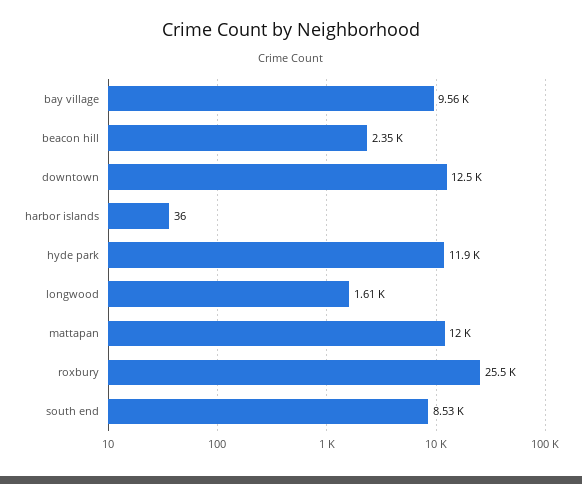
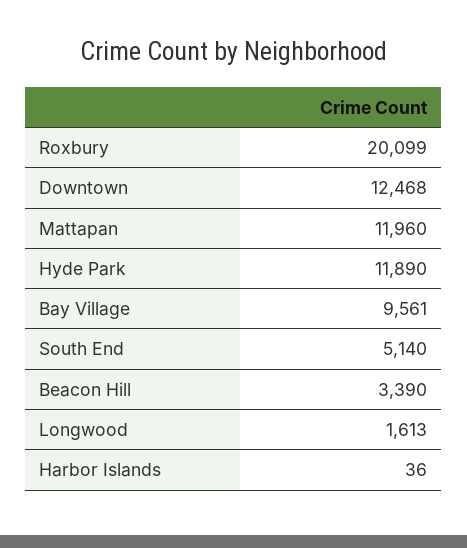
  {
    "bay village": 9561,
-   "beacon hill": 2350,
+   "beacon hill": 3390,
    "downtown": 12468,
    "harbor islands": 36,
    "hyde park": 11890,
    "longwood": 1613,
    "mattapan": 11960,
-   "roxbury": 25500,
+   "roxbury": 20099,
-   "south end": 8530
+   "south end": 5140
  }

